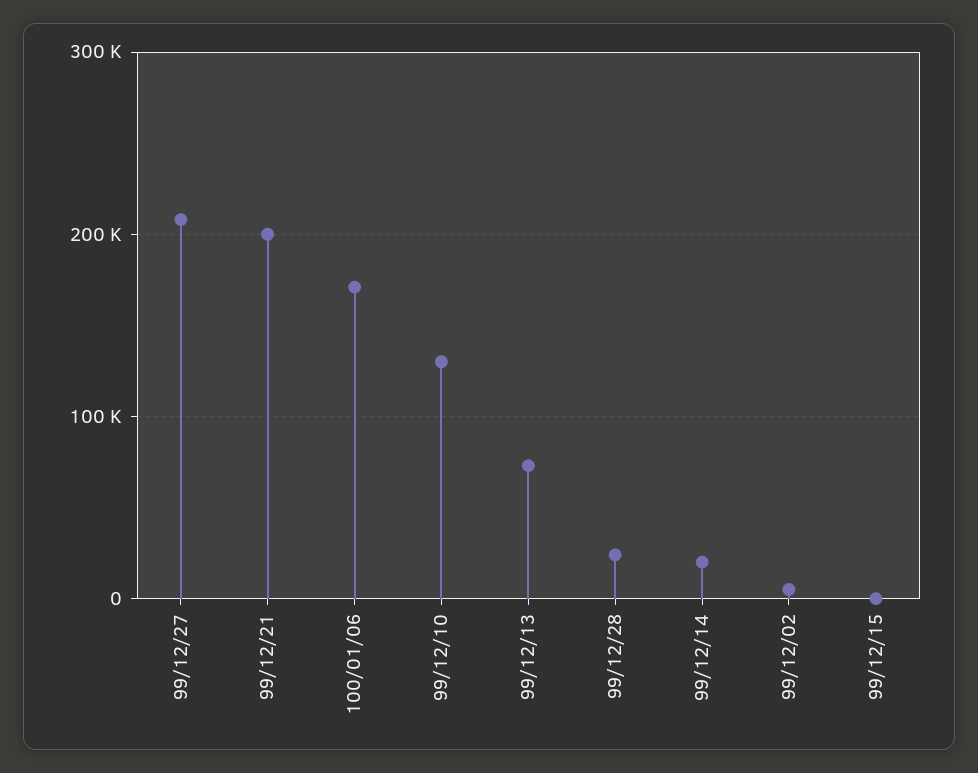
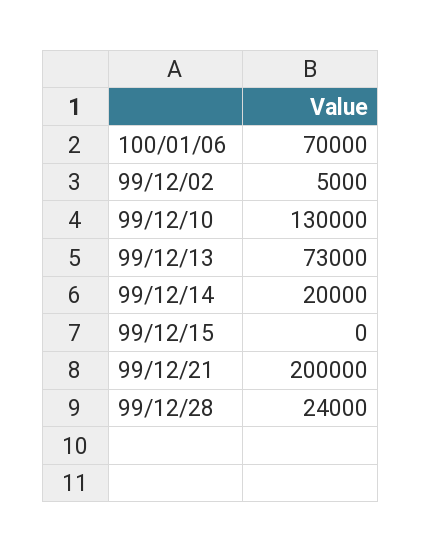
  {
-   "99/12/27": 210000,
    "99/12/21": 200000,
-   "100/01/06": 170000,
+   "100/01/06": 70000,
    "99/12/10": 130000,
    "99/12/13": 73000,
    "99/12/28": 24000,
    "99/12/14": 20000,
    "99/12/02": 5000,
    "99/12/15": 0
  }

